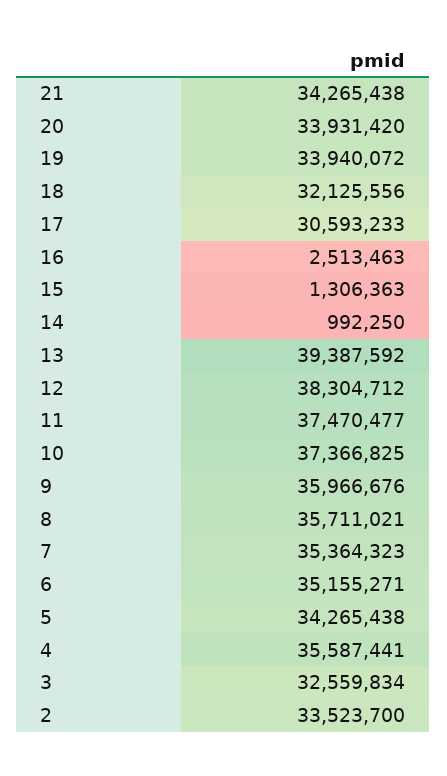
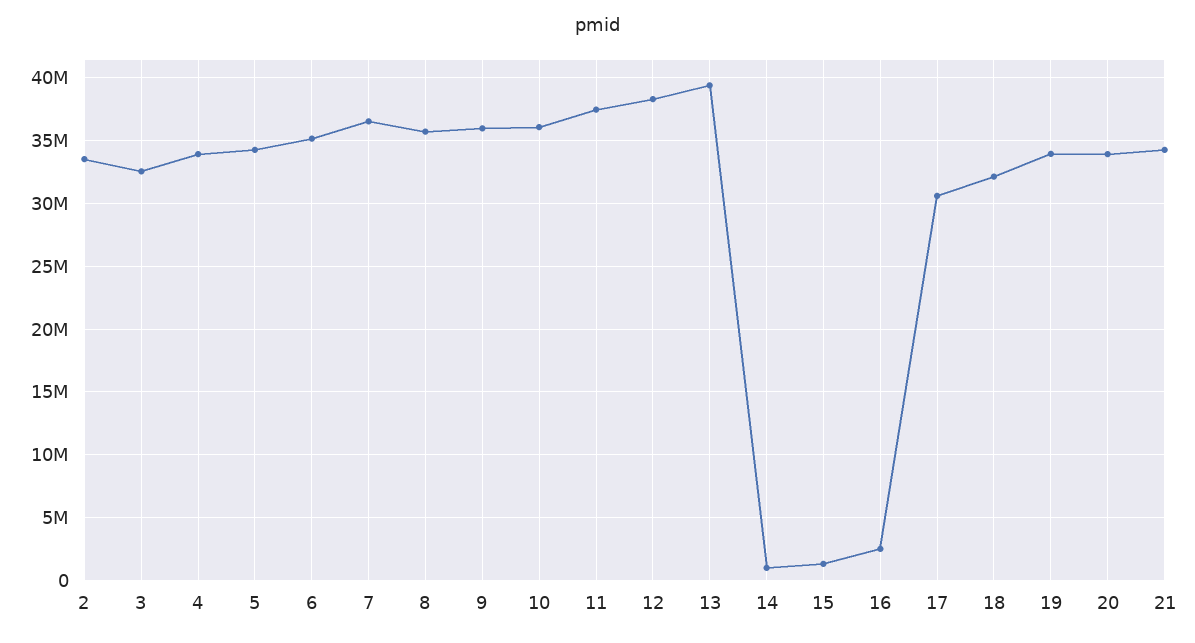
  {
    "21": 34265438,
    "20": 33931420,
    "19": 33940072,
    "18": 32125556,
    "17": 30593233,
    "16": 2513463,
    "15": 1306363,
    "14": 992250,
    "13": 39387592,
    "12": 38304712,
    "11": 37470477,
-   "10": 37366825,
+   "10": 36000000,
    "9": 35966676,
    "8": 35711021,
-   "7": 35364323,
+   "7": 36500000,
    "6": 35155271,
    "5": 34265438,
-   "4": 35587441,
+   "4": 34000000,
    "3": 32559834,
    "2": 33523700
  }

